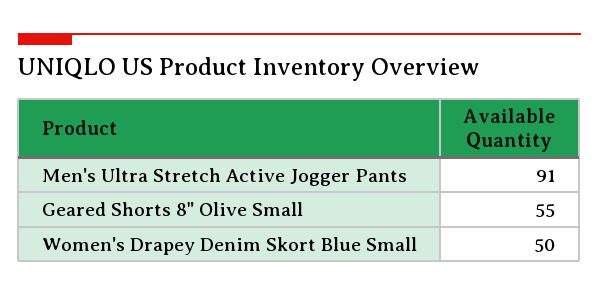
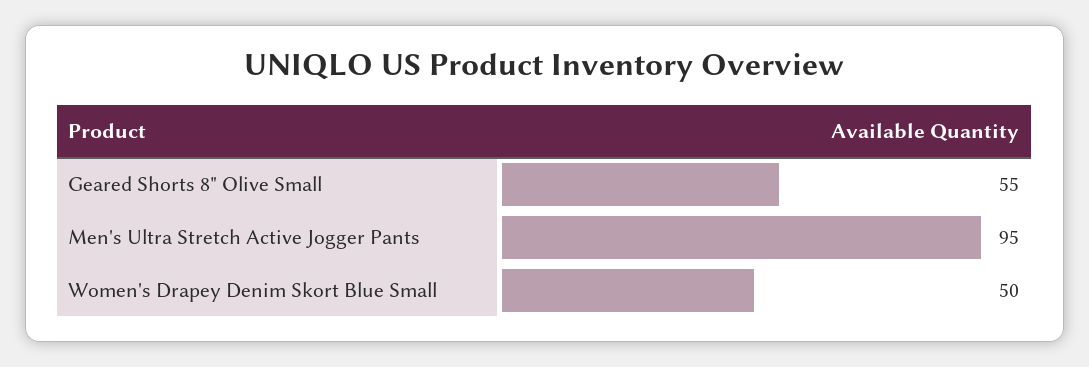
  {
-   "Men's Ultra Stretch Active Jogger Pants": 91,
+   "Men's Ultra Stretch Active Jogger Pants": 95,
    "Geared Shorts 8\" Olive Small": 55,
    "Women's Drapey Denim Skort Blue Small": 50
  }

